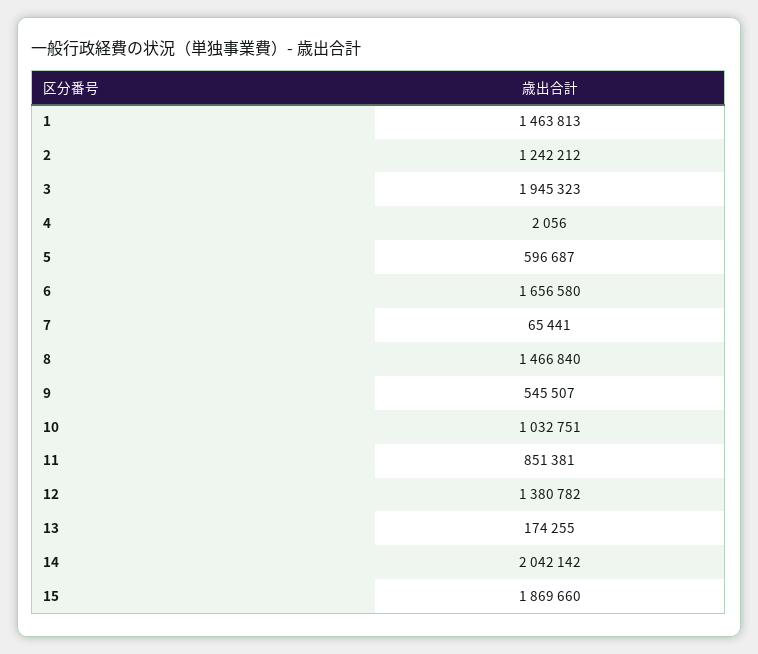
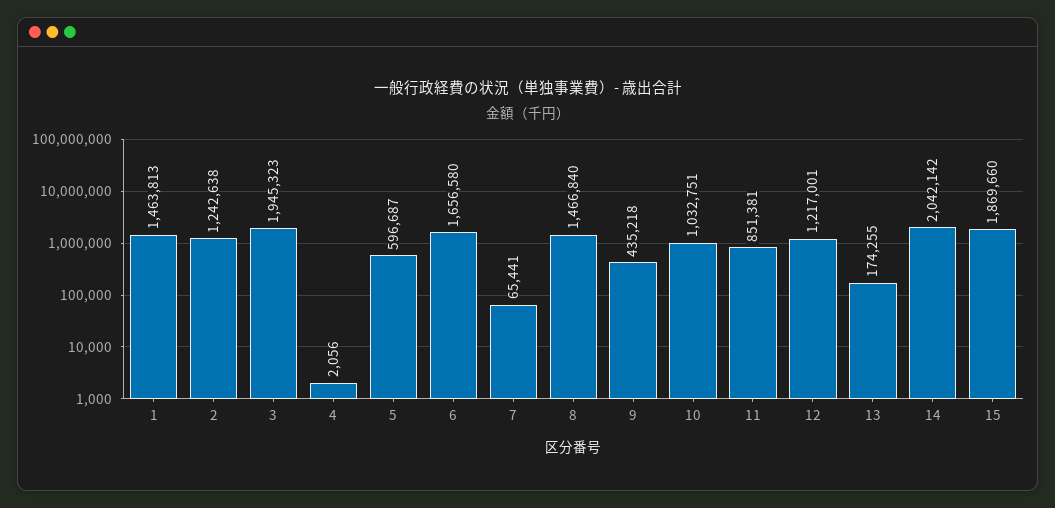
  {
    "1": 1463813,
-   "2": 1242212,
+   "2": 1242638,
    "3": 1945323,
    "4": 2056,
    "5": 596687,
    "6": 1656580,
    "7": 65441,
    "8": 1466840,
-   "9": 545507,
+   "9": 435218,
    "10": 1032751,
    "11": 851381,
-   "12": 1380782,
+   "12": 1217001,
    "13": 174255,
    "14": 2042142,
    "15": 1869660
  }

